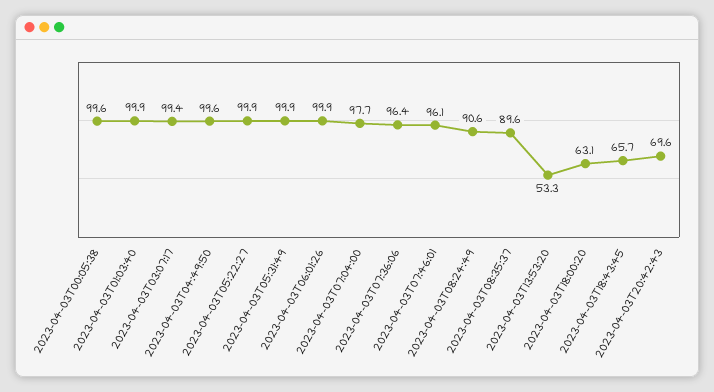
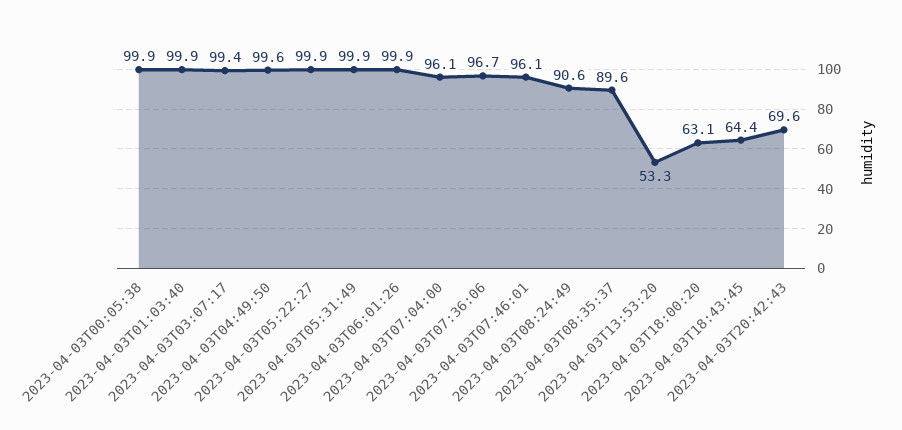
  {
-   "2023-04-03T00:05:38": 99.6,
+   "2023-04-03T00:05:38": 99.9,
    "2023-04-03T01:03:40": 99.9,
    "2023-04-03T03:07:17": 99.4,
    "2023-04-03T04:49:50": 99.6,
    "2023-04-03T05:22:27": 99.9,
    "2023-04-03T05:31:49": 99.9,
    "2023-04-03T06:01:26": 99.9,
-   "2023-04-03T07:04:00": 97.7,
+   "2023-04-03T07:04:00": 96.1,
-   "2023-04-03T07:36:06": 96.4,
+   "2023-04-03T07:36:06": 96.7,
    "2023-04-03T07:46:01": 96.1,
    "2023-04-03T08:24:49": 90.6,
    "2023-04-03T08:35:37": 89.6,
    "2023-04-03T13:53:20": 53.3,
    "2023-04-03T18:00:20": 63.1,
-   "2023-04-03T18:43:45": 65.7,
+   "2023-04-03T18:43:45": 64.4,
    "2023-04-03T20:42:43": 69.6
  }

